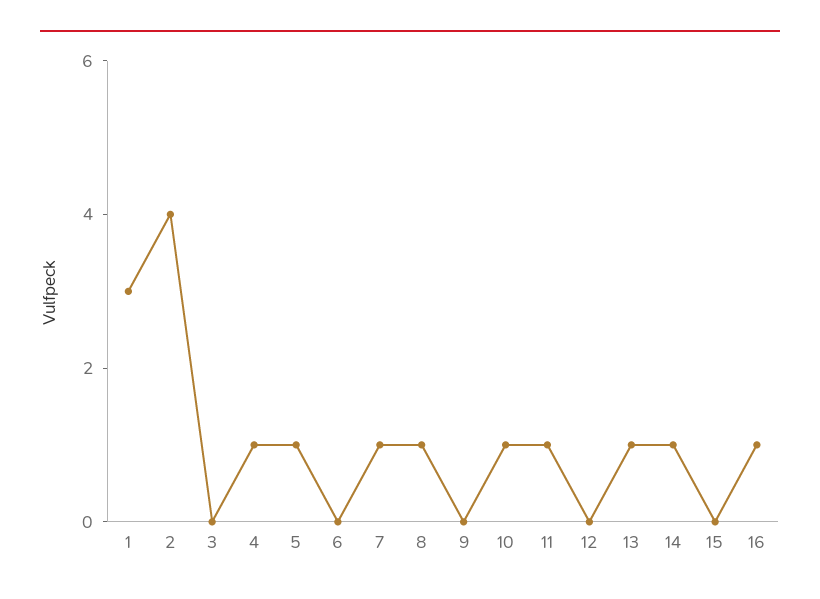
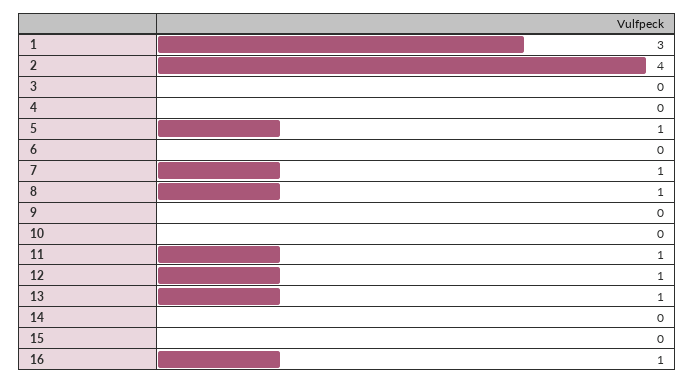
  {
    "1": 3,
    "2": 4,
    "3": 0,
-   "4": 1,
+   "4": 0,
    "5": 1,
    "6": 0,
    "7": 1,
    "8": 1,
    "9": 0,
-   "10": 1,
+   "10": 0,
    "11": 1,
-   "12": 0,
+   "12": 1,
    "13": 1,
-   "14": 1,
+   "14": 0,
    "15": 0,
    "16": 1
  }

